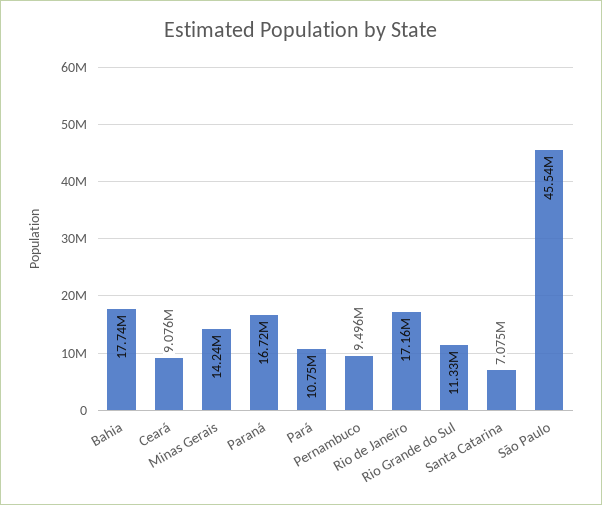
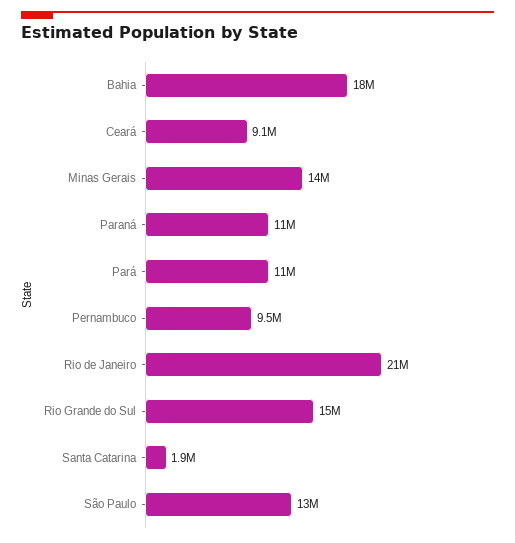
  {
    "Bahia": 17740000,
    "Ceará": 9076000,
    "Minas Gerais": 14240000,
-   "Paraná": 16720000,
+   "Paraná": 11000000,
    "Pará": 10750000,
    "Pernambuco": 9496000,
-   "Rio de Janeiro": 17160000,
+   "Rio de Janeiro": 21000000,
-   "Rio Grande do Sul": 11330000,
+   "Rio Grande do Sul": 15000000,
-   "Santa Catarina": 7075000,
+   "Santa Catarina": 1900000,
-   "São Paulo": 45540000
+   "São Paulo": 13000000
  }

